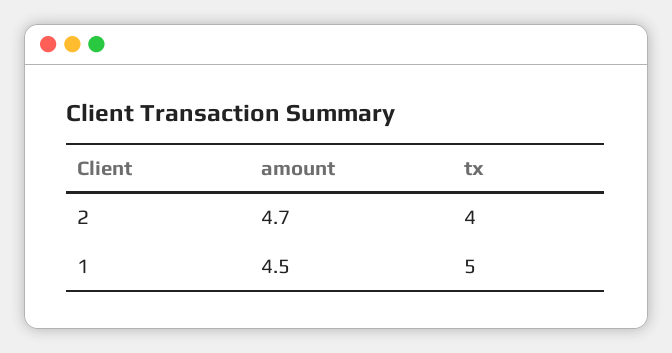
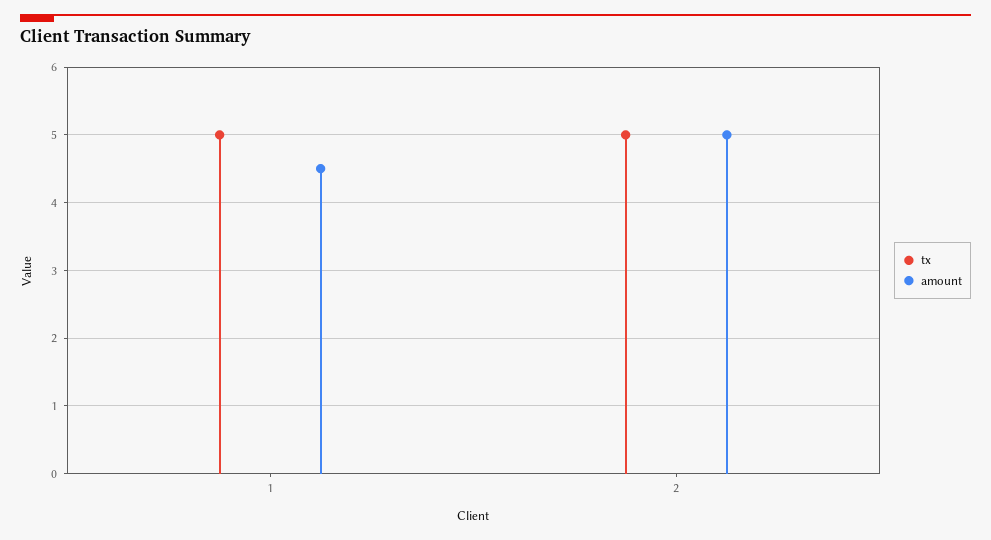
  {
    "amount": {
-     "2": 4.7,
+     "2": 5,
      "1": 4.5
    },
    "tx": {
-     "2": 4,
+     "2": 5,
      "1": 5
    }
  }

